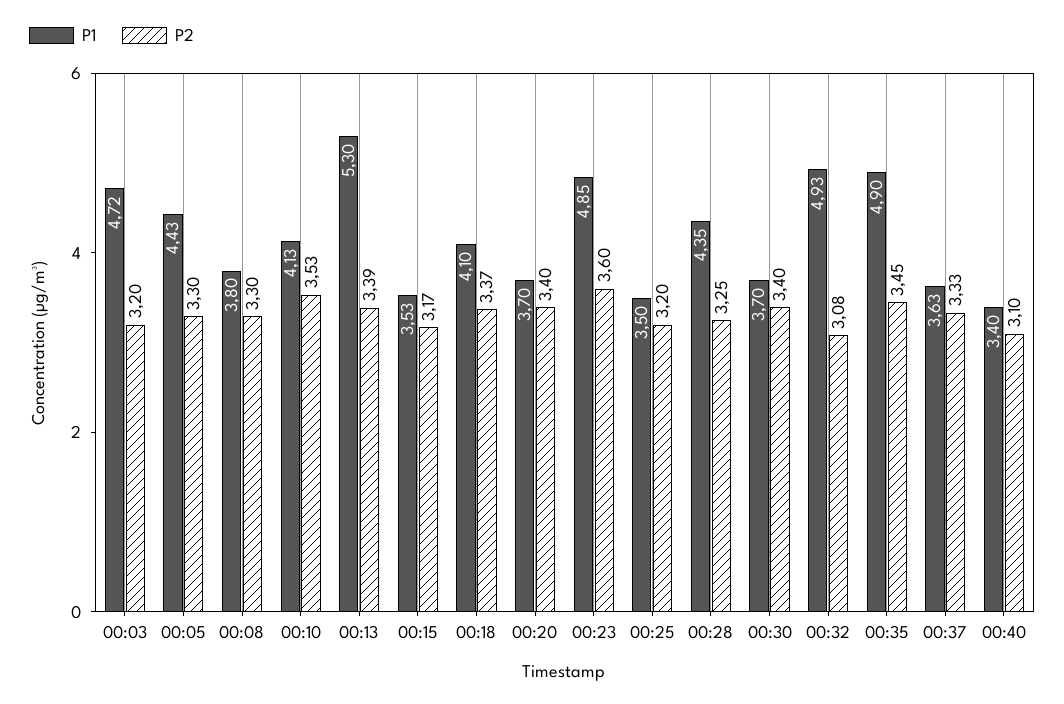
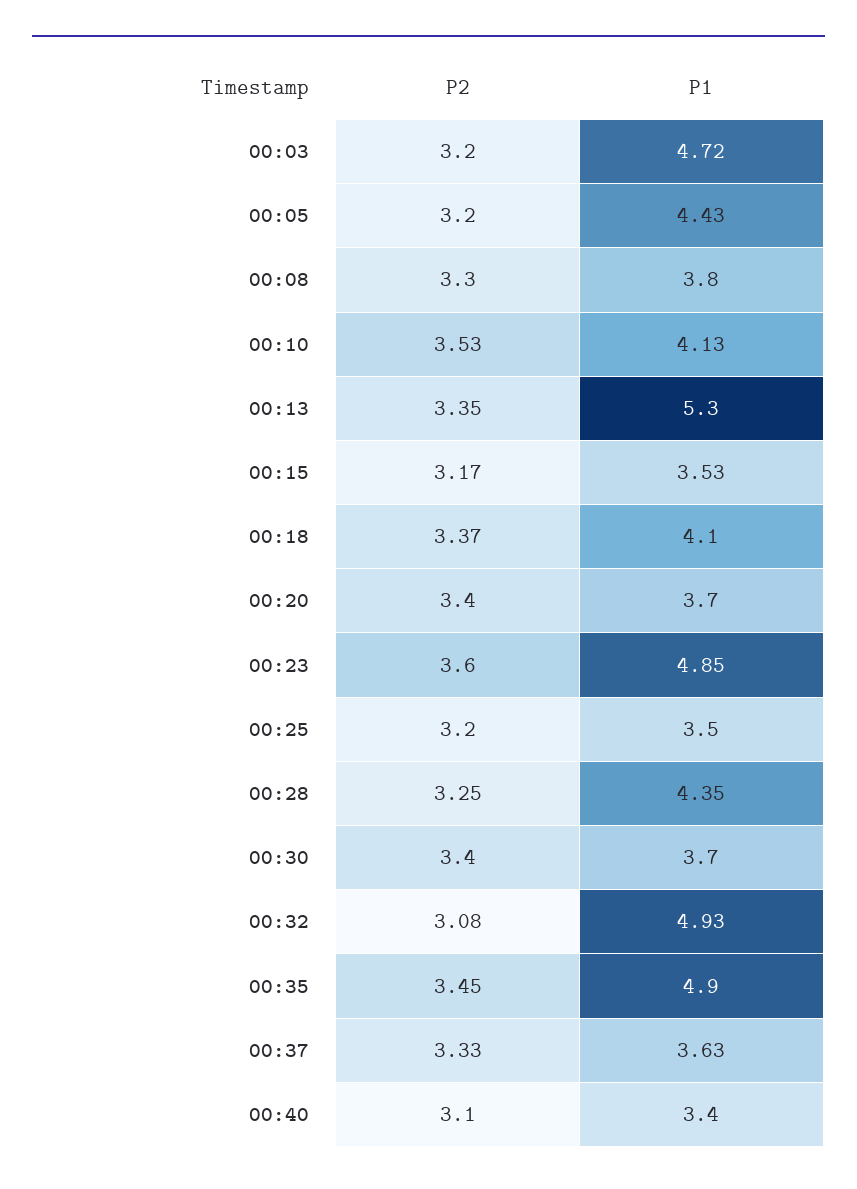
  {
    "P1": {
      "00:03": 4.72,
      "00:05": 4.43,
      "00:08": 3.8,
      "00:10": 4.13,
      "00:13": 5.3,
      "00:15": 3.53,
      "00:18": 4.1,
      "00:20": 3.7,
      "00:23": 4.85,
      "00:25": 3.5,
      "00:28": 4.35,
      "00:30": 3.7,
      "00:32": 4.93,
      "00:35": 4.9,
      "00:37": 3.63,
      "00:40": 3.4
    },
    "P2": {
      "00:03": 3.2,
-     "00:05": 3.3,
+     "00:05": 3.2,
      "00:08": 3.3,
      "00:10": 3.53,
-     "00:13": 3.39,
+     "00:13": 3.35,
      "00:15": 3.17,
      "00:18": 3.37,
      "00:20": 3.4,
      "00:23": 3.6,
      "00:25": 3.2,
      "00:28": 3.25,
      "00:30": 3.4,
      "00:32": 3.08,
      "00:35": 3.45,
      "00:37": 3.33,
      "00:40": 3.1
    }
  }

